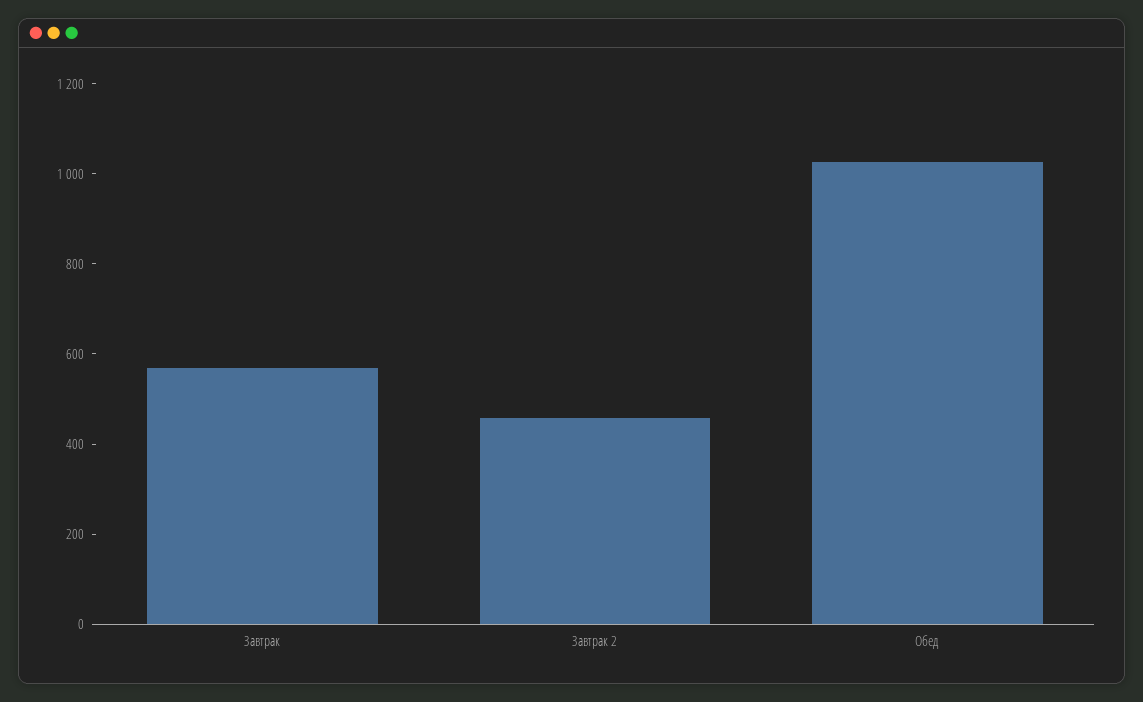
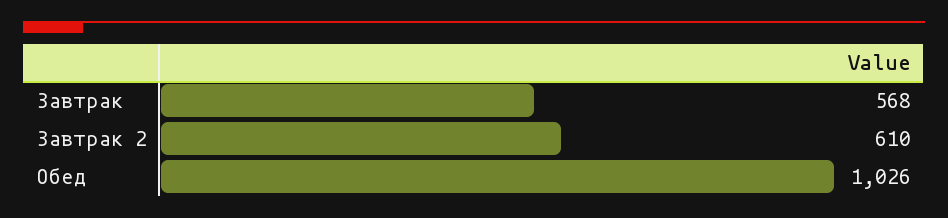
  {
    "Завтрак": 568,
-   "Завтрак 2": 450,
+   "Завтрак 2": 610,
    "Обед": 1026
  }

